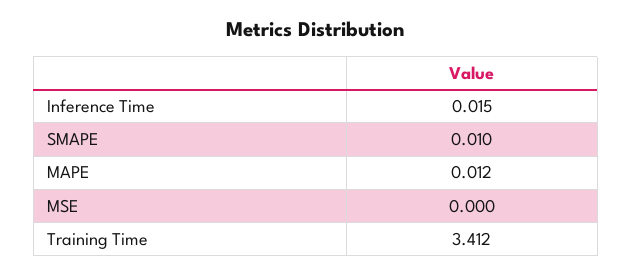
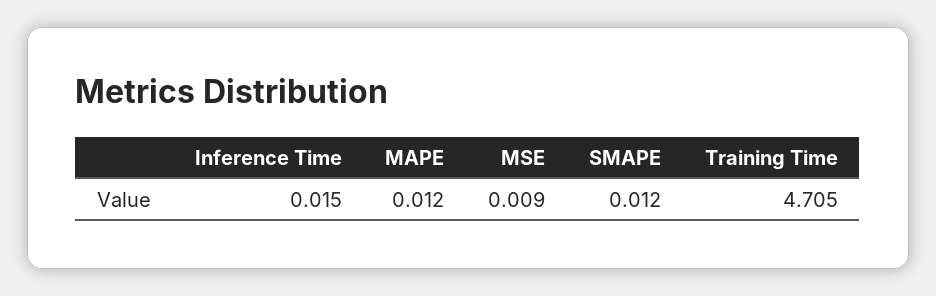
  {
    "Inference Time": 0.015,
-   "SMAPE": 0.01,
+   "SMAPE": 0.012,
    "MAPE": 0.012,
-   "MSE": 0,
+   "MSE": 0.009,
-   "Training Time": 3.412
+   "Training Time": 4.705
  }

